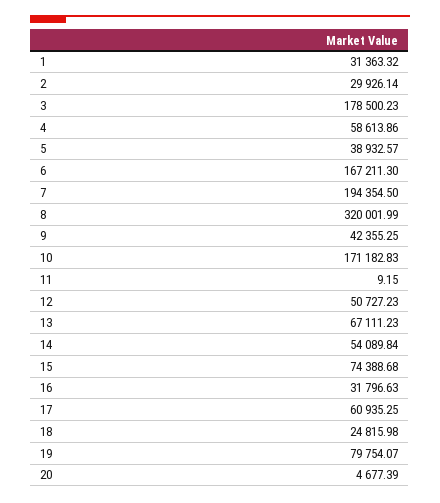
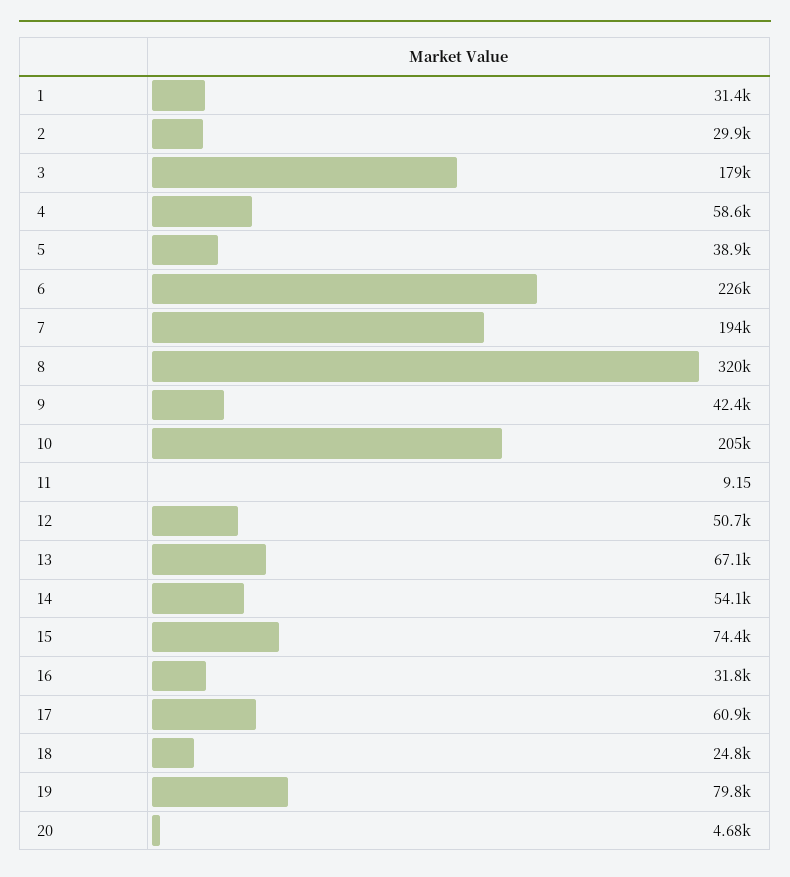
  {
    "1": 31363.32,
    "2": 29926.14,
    "3": 178500.23,
    "4": 58613.86,
    "5": 38932.57,
-   "6": 167211.3,
+   "6": 226000,
    "7": 194354.5,
    "8": 320001.99,
    "9": 42355.25,
-   "10": 171182.83,
+   "10": 205000,
    "11": 9.15,
    "12": 50727.23,
    "13": 67111.23,
    "14": 54089.84,
    "15": 74388.68,
    "16": 31796.63,
    "17": 60935.25,
    "18": 24815.98,
    "19": 79754.07,
    "20": 4677.39
  }

